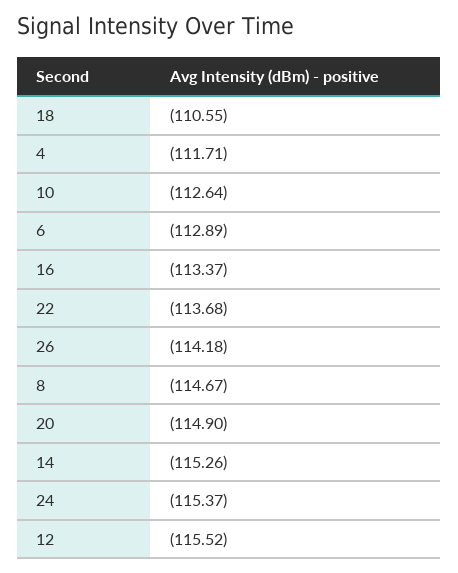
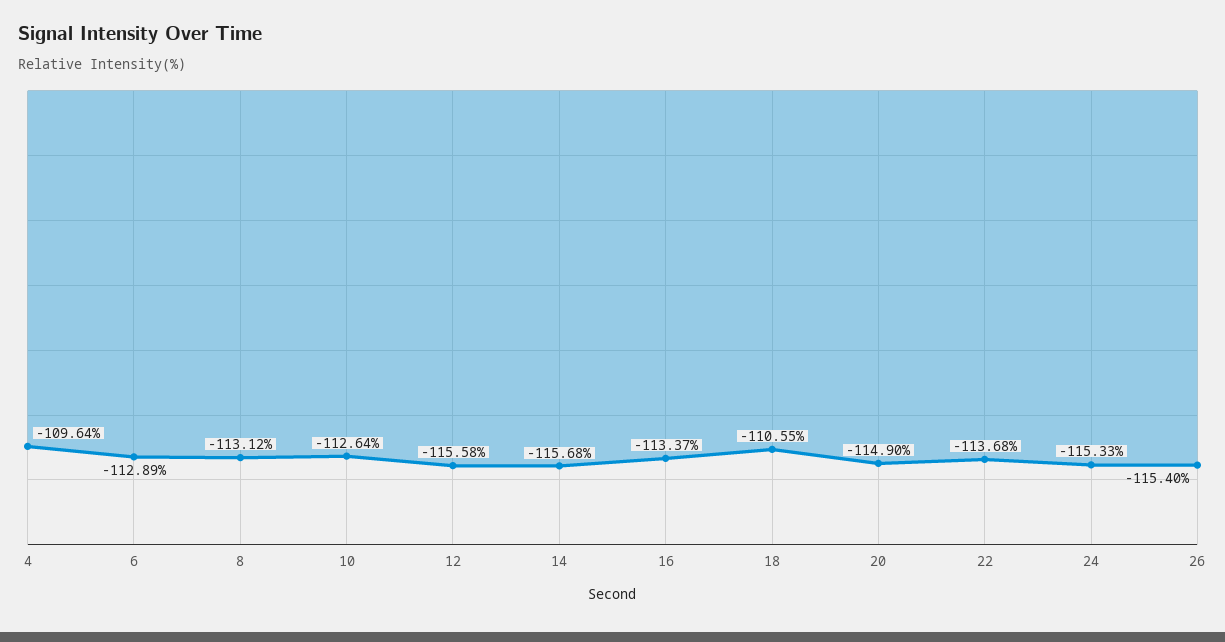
  {
    "18": -110.55,
-   "4": -111.71,
+   "4": -109.64,
    "10": -112.64,
    "6": -112.89,
    "16": -113.37,
    "22": -113.68,
-   "26": -114.18,
+   "26": -115.4,
-   "8": -114.67,
+   "8": -113.12,
    "20": -114.9,
-   "14": -115.26,
+   "14": -115.68,
-   "24": -115.37,
+   "24": -115.33,
-   "12": -115.52
+   "12": -115.58
  }

